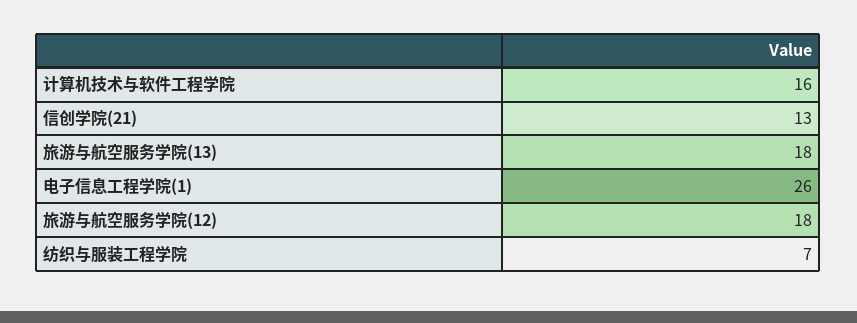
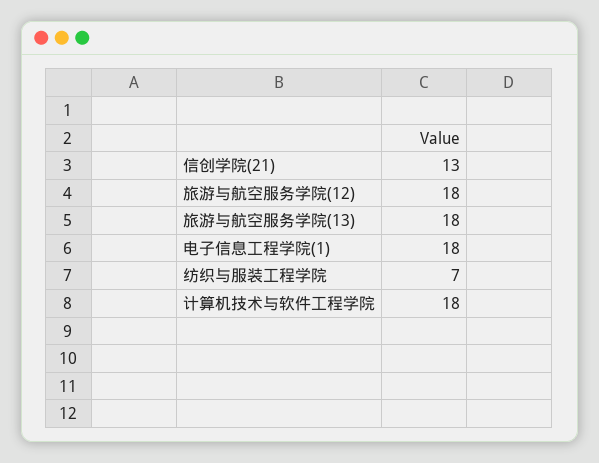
  {
-   "计算机技术与软件工程学院": 16,
+   "计算机技术与软件工程学院": 18,
    "信创学院(21)": 13,
    "旅游与航空服务学院(13)": 18,
-   "电子信息工程学院(1)": 26,
+   "电子信息工程学院(1)": 18,
    "旅游与航空服务学院(12)": 18,
    "纺织与服装工程学院": 7
  }

